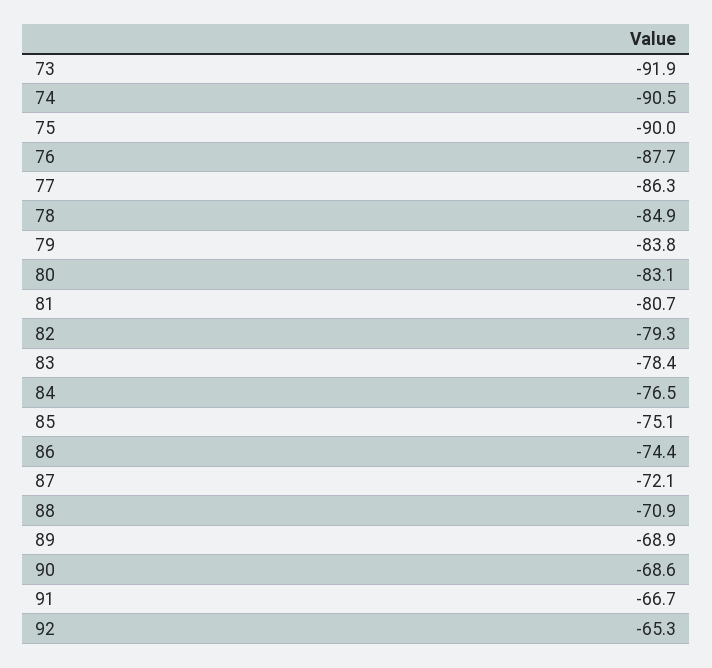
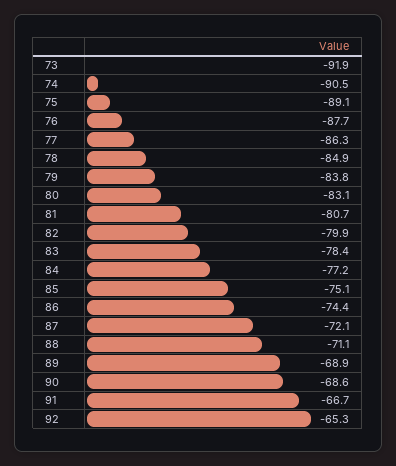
  {
    "73": -91.9,
    "74": -90.5,
-   "75": -90,
+   "75": -89.1,
    "76": -87.7,
    "77": -86.3,
    "78": -84.9,
    "79": -83.8,
    "80": -83.1,
    "81": -80.7,
-   "82": -79.3,
+   "82": -79.9,
    "83": -78.4,
-   "84": -76.5,
+   "84": -77.2,
    "85": -75.1,
    "86": -74.4,
    "87": -72.1,
-   "88": -70.9,
+   "88": -71.1,
    "89": -68.9,
    "90": -68.6,
    "91": -66.7,
    "92": -65.3
  }

